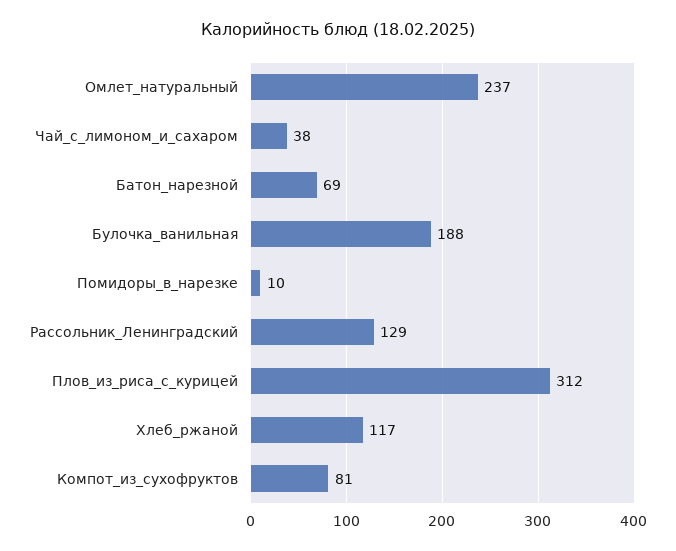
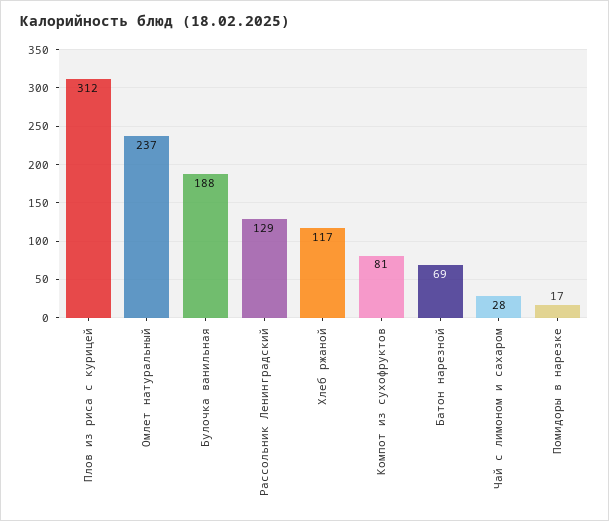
  {
    "Омлет_натуральный": 237,
-   "Чай_с_лимоном_и_сахаром": 38,
+   "Чай_с_лимоном_и_сахаром": 28,
    "Батон_нарезной": 69,
    "Булочка_ванильная": 188,
-   "Помидоры_в_нарезке": 10,
+   "Помидоры_в_нарезке": 17,
    "Рассольник_Ленинградский": 129,
    "Плов_из_риса_с_курицей": 312,
    "Хлеб_ржаной": 117,
    "Компот_из_сухофруктов": 81
  }

